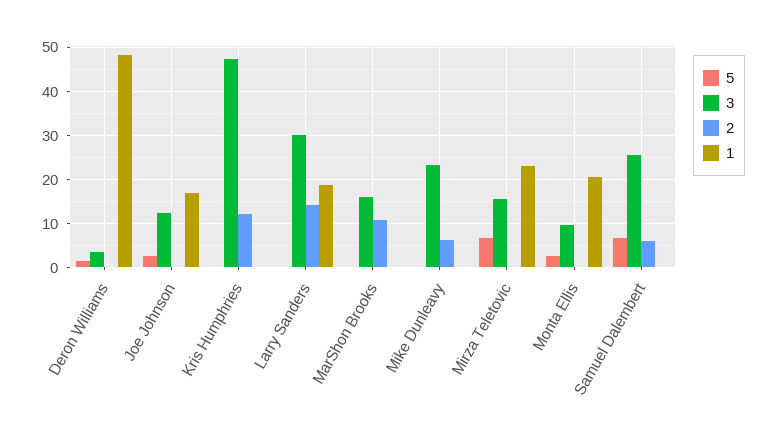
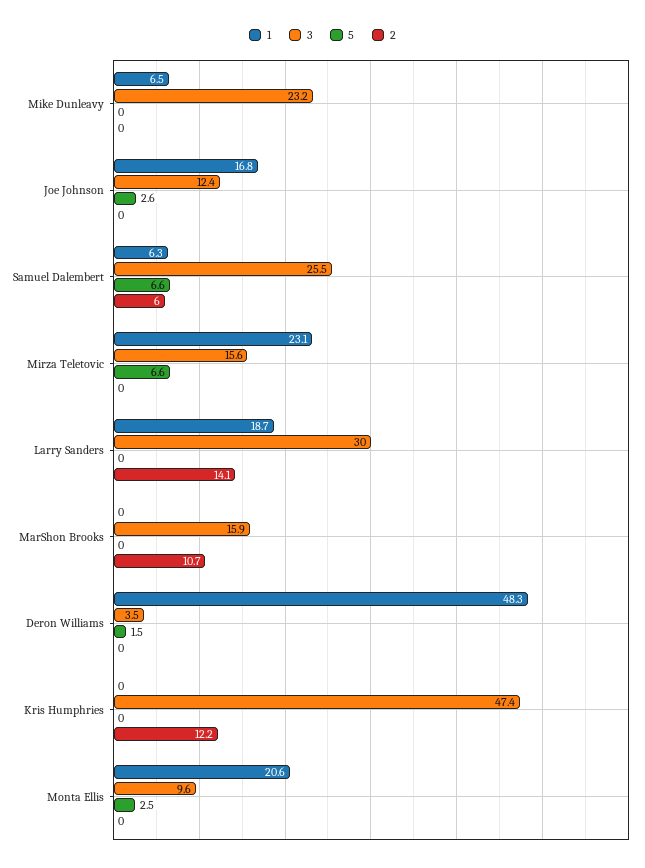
  {
    "5": {
      "Deron Williams": 1.5,
      "Joe Johnson": 2.6,
      "Kris Humphries": 0,
      "Larry Sanders": 0,
      "MarShon Brooks": 0,
      "Mike Dunleavy": 0,
      "Mirza Teletovic": 6.6,
      "Monta Ellis": 2.5,
      "Samuel Dalembert": 6.6
    },
    "3": {
      "Deron Williams": 3.5,
      "Joe Johnson": 12.4,
      "Kris Humphries": 47.4,
      "Larry Sanders": 30,
      "MarShon Brooks": 15.9,
      "Mike Dunleavy": 23.2,
      "Mirza Teletovic": 15.6,
      "Monta Ellis": 9.6,
      "Samuel Dalembert": 25.5
    },
    "2": {
      "Deron Williams": 0,
      "Joe Johnson": 0,
      "Kris Humphries": 12.2,
      "Larry Sanders": 14.1,
      "MarShon Brooks": 10.7,
-     "Mike Dunleavy": 6,
+     "Mike Dunleavy": 0,
      "Mirza Teletovic": 0,
      "Monta Ellis": 0,
      "Samuel Dalembert": 6
    },
    "1": {
      "Deron Williams": 48.3,
      "Joe Johnson": 16.8,
      "Kris Humphries": 0,
      "Larry Sanders": 18.7,
      "MarShon Brooks": 0,
-     "Mike Dunleavy": 0,
+     "Mike Dunleavy": 6.5,
      "Mirza Teletovic": 23.1,
      "Monta Ellis": 20.6,
-     "Samuel Dalembert": 0
+     "Samuel Dalembert": 6.3
    }
  }

